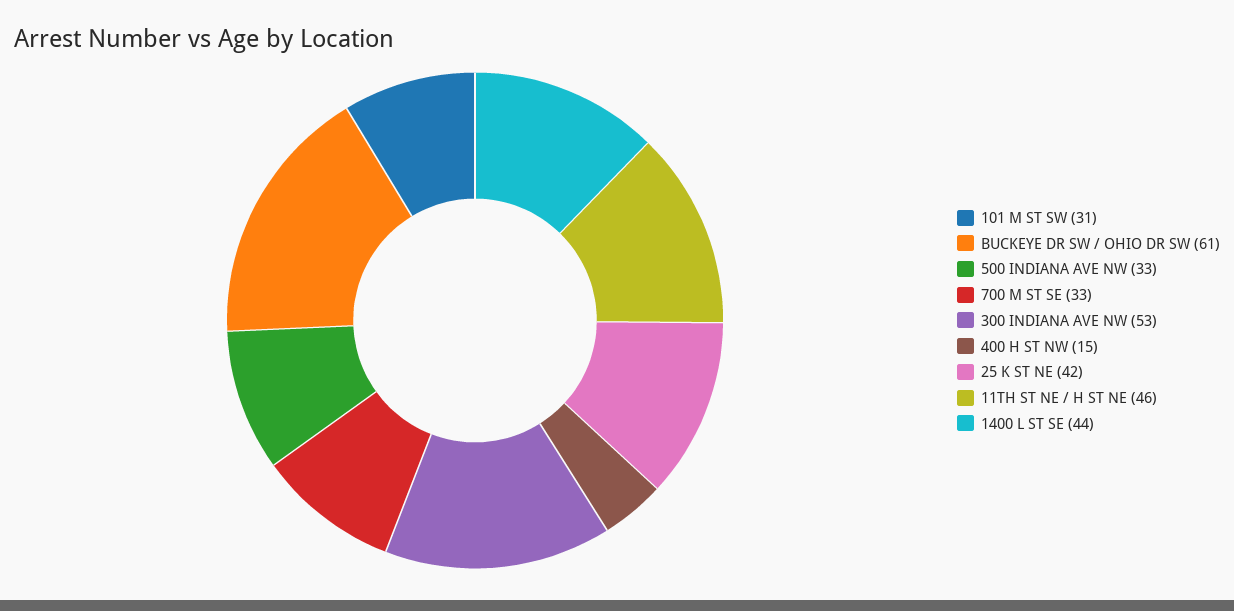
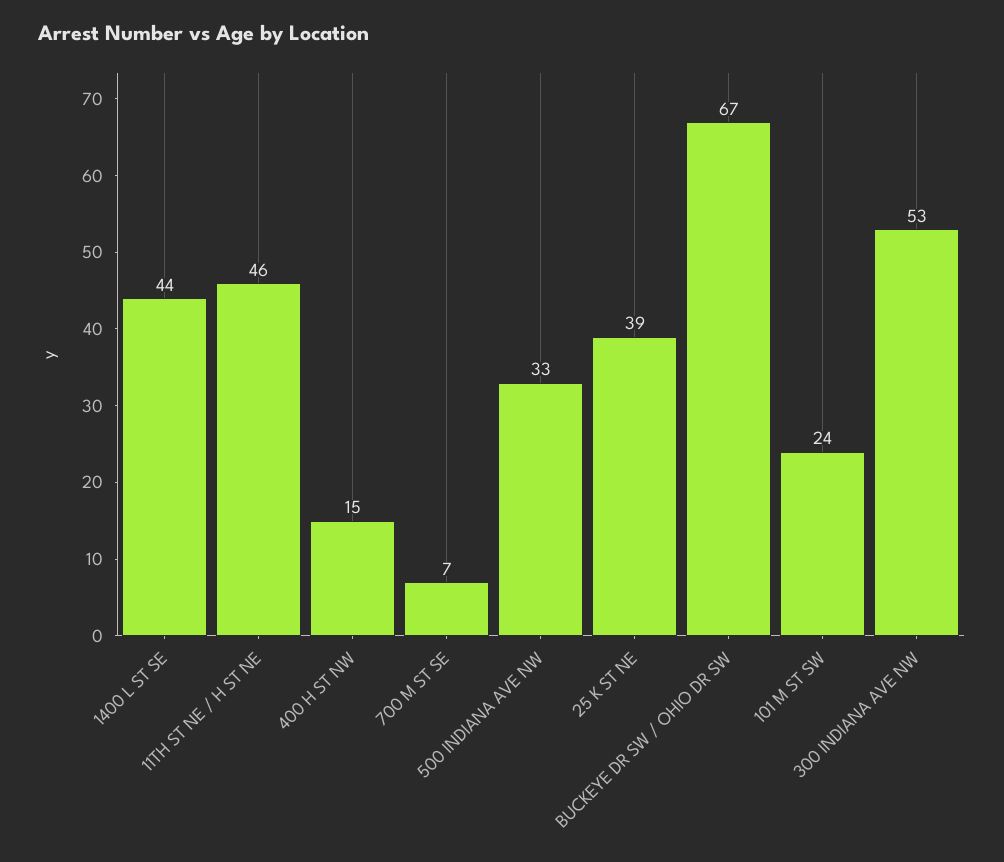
  {
-   "101 M ST SW": 31,
+   "101 M ST SW": 24,
-   "BUCKEYE DR SW / OHIO DR SW": 61,
+   "BUCKEYE DR SW / OHIO DR SW": 67,
    "500 INDIANA AVE NW": 33,
-   "700 M ST SE": 33,
+   "700 M ST SE": 7,
    "300 INDIANA AVE NW": 53,
    "400 H ST NW": 15,
-   "25 K ST NE": 42,
+   "25 K ST NE": 39,
    "11TH ST NE / H ST NE": 46,
    "1400 L ST SE": 44
  }

